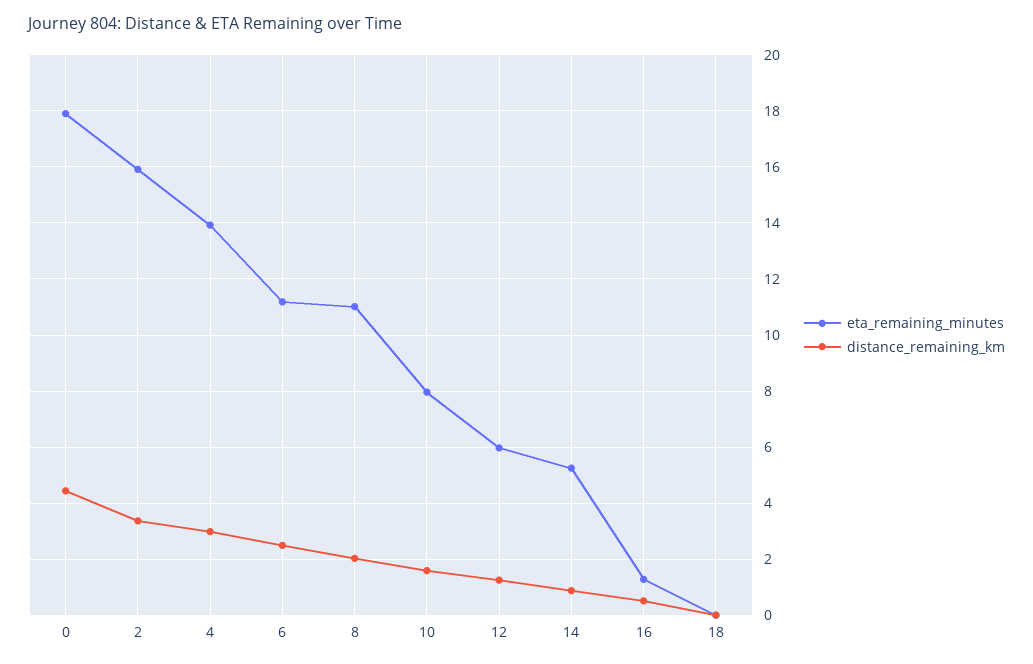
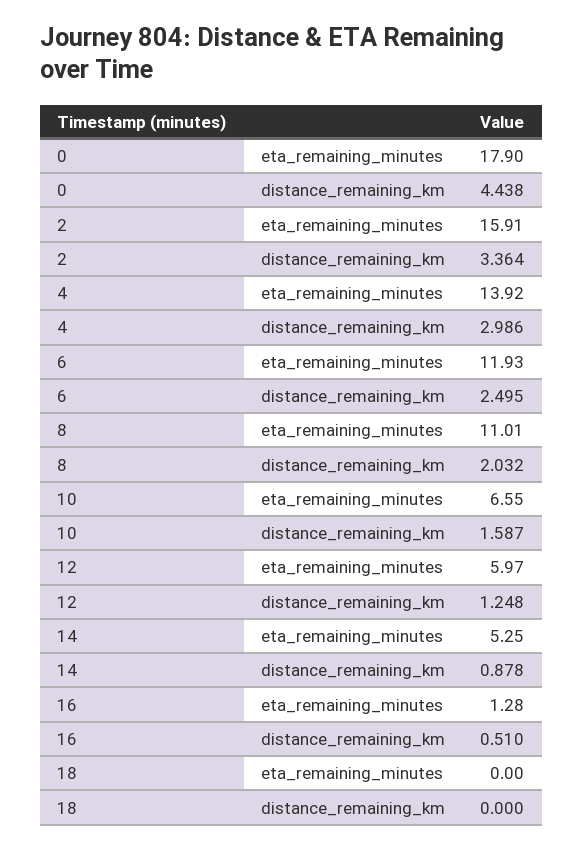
  {
    "eta_remaining_minutes": {
      "0": 17.9,
      "2": 15.91,
      "4": 13.92,
-     "6": 11.25,
+     "6": 11.93,
      "8": 11.01,
-     "10": 8,
+     "10": 6.55,
      "12": 5.97,
      "14": 5.25,
      "16": 1.28,
      "18": 0
    },
    "distance_remaining_km": {
      "0": 4.438,
      "2": 3.364,
      "4": 2.986,
      "6": 2.495,
      "8": 2.032,
      "10": 1.587,
      "12": 1.248,
      "14": 0.878,
      "16": 0.51,
      "18": 0
    }
  }

